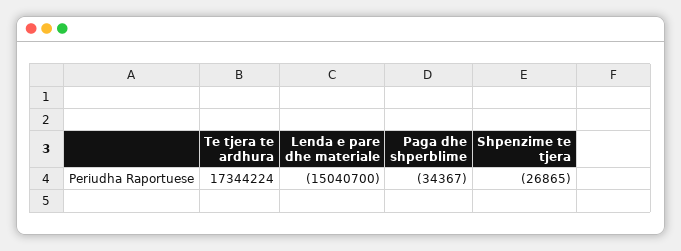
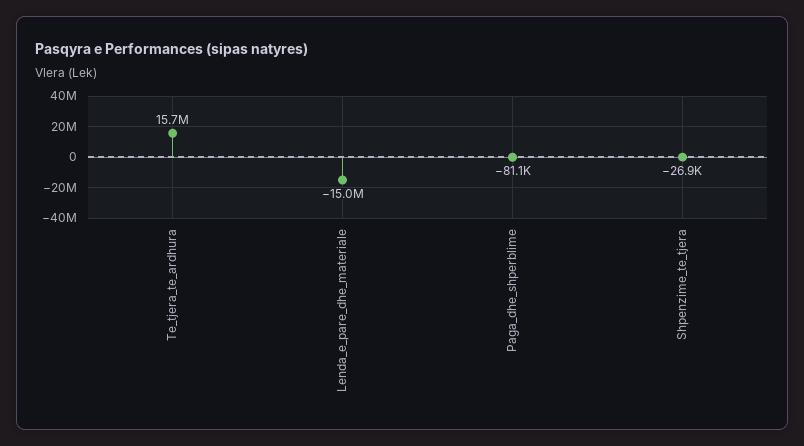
  {
-   "Te tjera te ardhura": 17344224,
+   "Te tjera te ardhura": 15700000,
    "Lenda e pare dhe materiale": -15040700,
-   "Paga dhe shperblime": -34367,
+   "Paga dhe shperblime": -81100,
    "Shpenzime te tjera": -26865
  }

